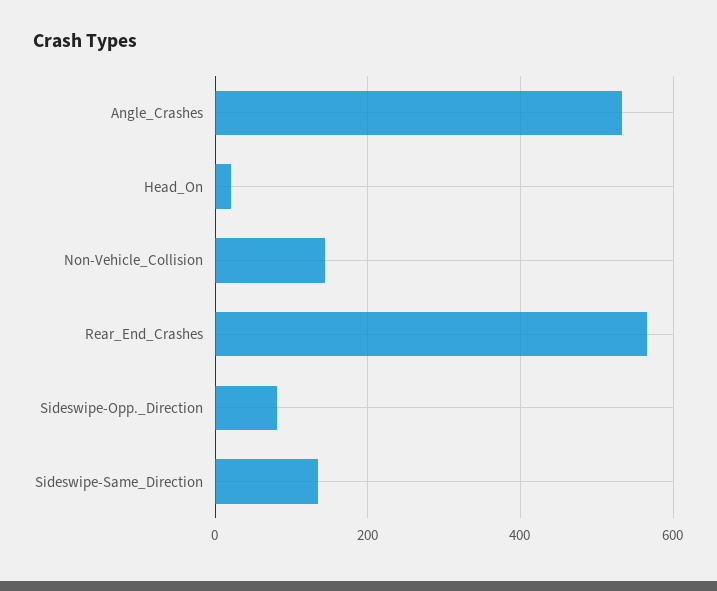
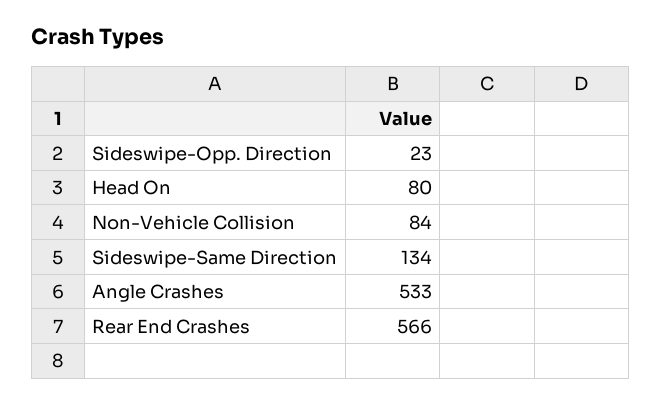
  {
    "Angle_Crashes": 533,
-   "Head_On": 20,
+   "Head_On": 80,
-   "Non-Vehicle_Collision": 140,
+   "Non-Vehicle_Collision": 84,
    "Rear_End_Crashes": 566,
-   "Sideswipe-Opp._Direction": 80,
+   "Sideswipe-Opp._Direction": 23,
    "Sideswipe-Same_Direction": 134
  }

